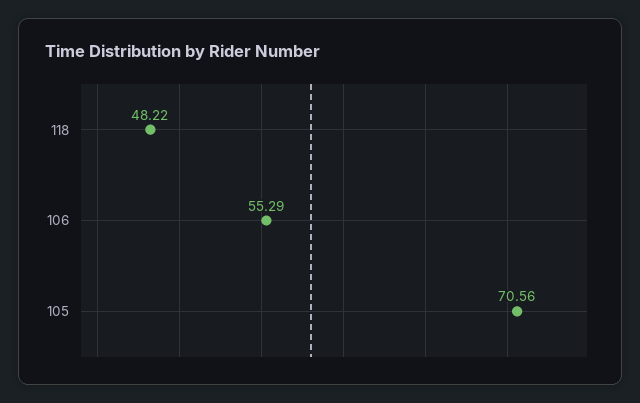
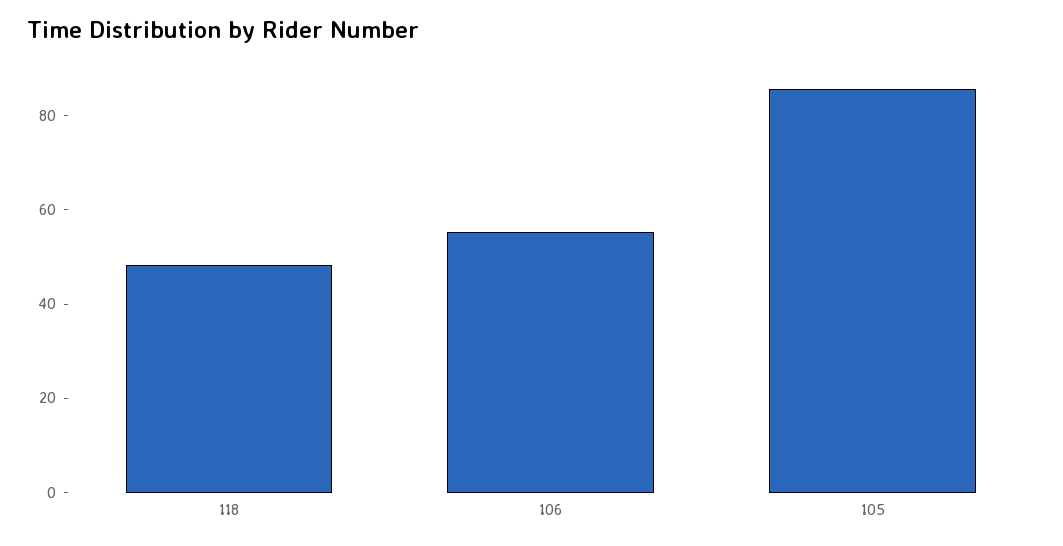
  {
    "118": 48.22,
    "106": 55.29,
-   "105": 70.56
+   "105": 85
  }

